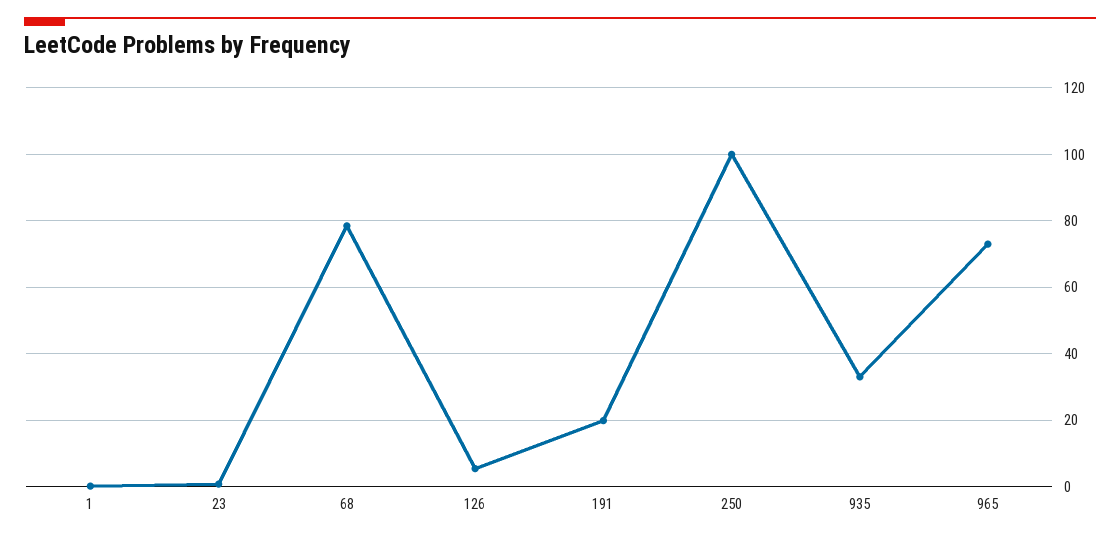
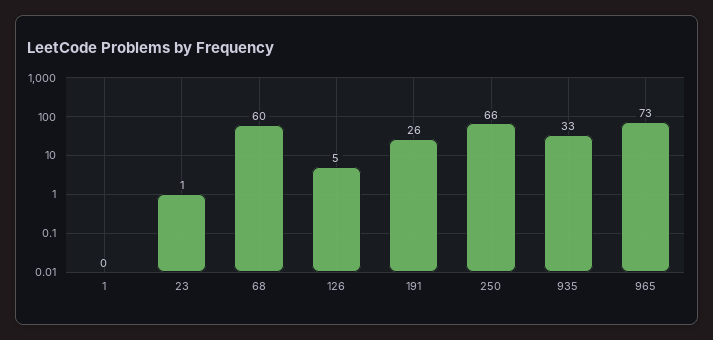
  {
    "1": 0,
    "23": 1,
-   "68": 78,
+   "68": 60,
    "126": 5,
-   "191": 20,
+   "191": 26,
-   "250": 100,
+   "250": 66,
    "935": 33,
    "965": 73
  }

